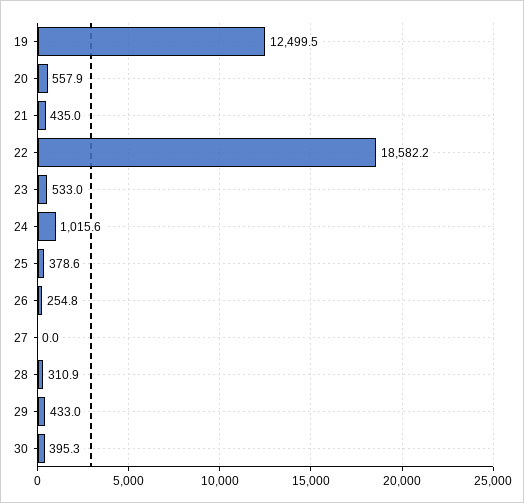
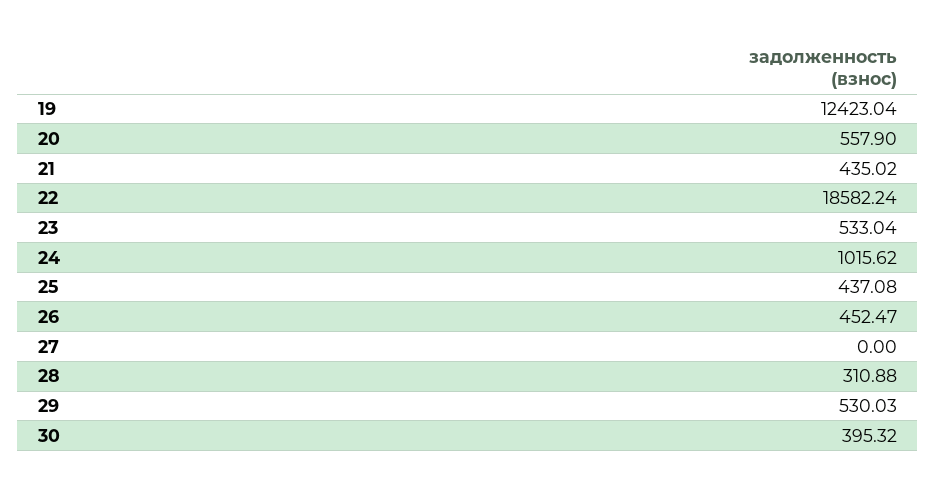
  {
-   "19": 12499.5,
+   "19": 12423.04,
    "20": 557.9,
    "21": 435.02,
    "22": 18582.24,
    "23": 533.04,
    "24": 1015.62,
-   "25": 378.6,
+   "25": 437.08,
-   "26": 254.8,
+   "26": 452.47,
    "27": 0,
    "28": 310.88,
-   "29": 433,
+   "29": 530.03,
    "30": 395.32
  }

